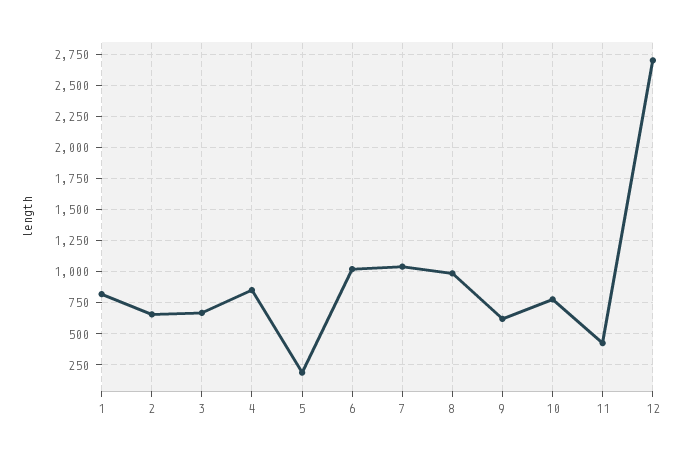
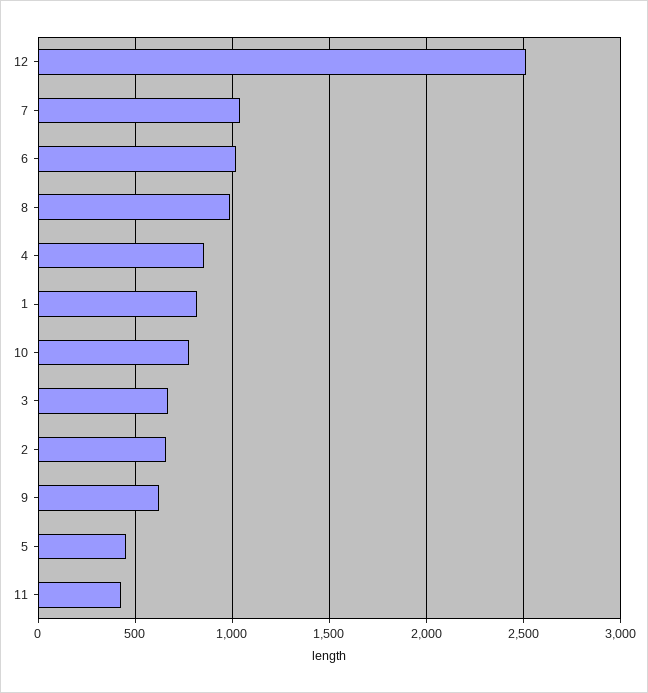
  {
    "1": 800,
    "2": 650,
    "3": 650,
    "4": 850,
-   "5": 200,
+   "5": 450,
    "6": 1000,
    "7": 1050,
    "8": 1000,
    "9": 600,
    "10": 800,
    "11": 450,
-   "12": 2700
+   "12": 2500
  }

